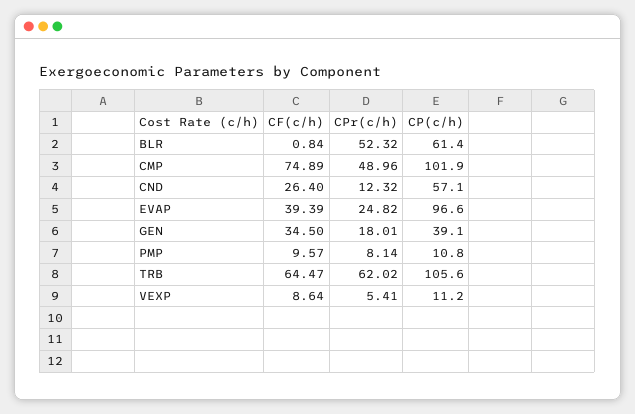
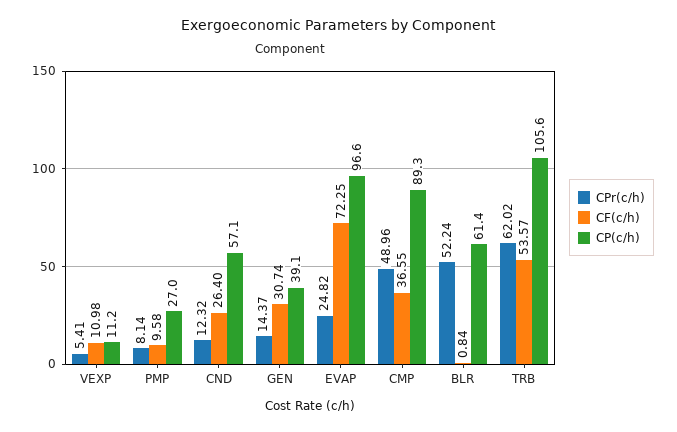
  {
    "CF(c/h)": {
      "BLR": 0.84,
-     "CMP": 74.89,
+     "CMP": 36.55,
      "CND": 26.4,
-     "EVAP": 39.39,
+     "EVAP": 72.25,
-     "GEN": 34.5,
+     "GEN": 30.74,
-     "PMP": 9.57,
+     "PMP": 9.58,
-     "TRB": 64.47,
+     "TRB": 53.57,
-     "VEXP": 8.64
+     "VEXP": 10.98
    },
    "CPr(c/h)": {
-     "BLR": 52.32,
+     "BLR": 52.24,
      "CMP": 48.96,
      "CND": 12.32,
      "EVAP": 24.82,
-     "GEN": 18.01,
+     "GEN": 14.37,
      "PMP": 8.14,
      "TRB": 62.02,
      "VEXP": 5.41
    },
    "CP(c/h)": {
      "BLR": 61.4,
-     "CMP": 101.9,
+     "CMP": 89.3,
      "CND": 57.1,
      "EVAP": 96.6,
      "GEN": 39.1,
-     "PMP": 10.8,
+     "PMP": 27,
      "TRB": 105.6,
      "VEXP": 11.2
    }
  }

